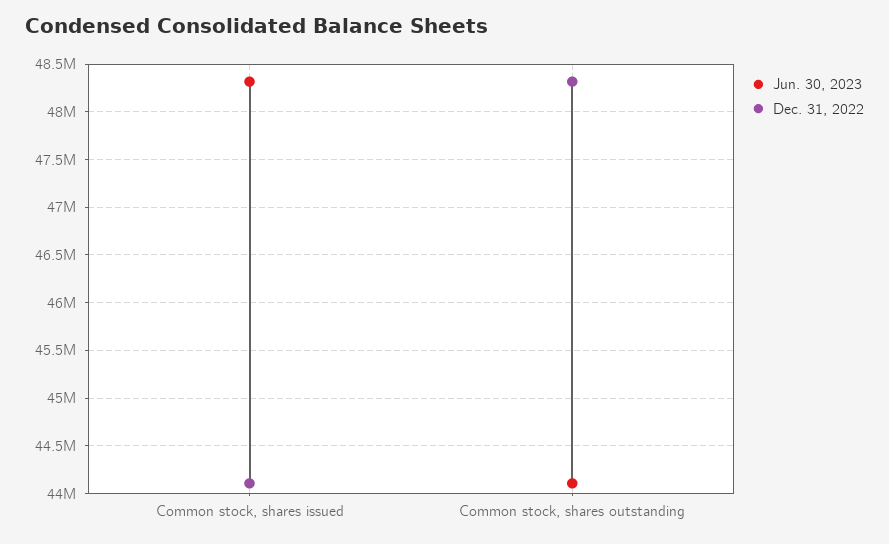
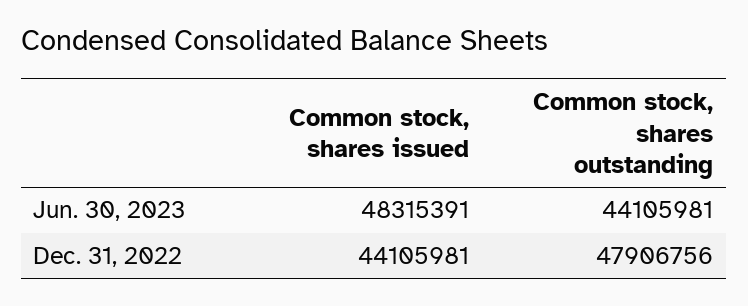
  {
    "Jun. 30, 2023": {
      "Common stock, shares issued": 48315391,
      "Common stock, shares outstanding": 44105981
    },
    "Dec. 31, 2022": {
      "Common stock, shares issued": 44105981,
-     "Common stock, shares outstanding": 48300000
+     "Common stock, shares outstanding": 47906756
    }
  }

